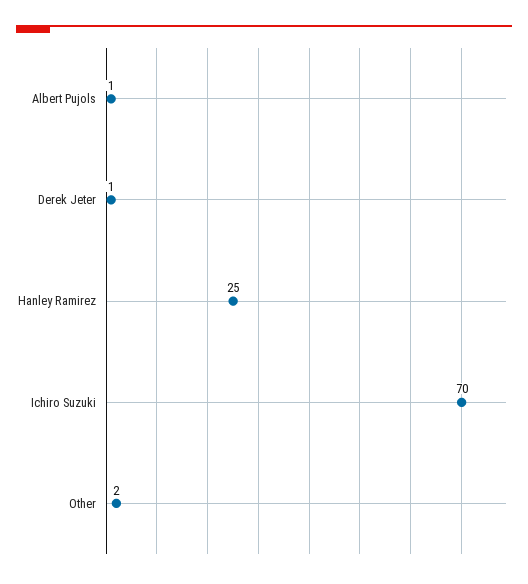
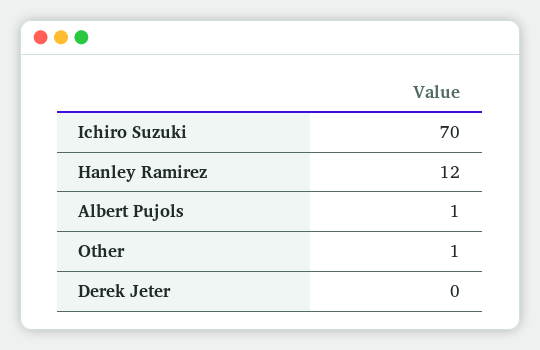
  {
    "Albert Pujols": 1,
-   "Derek Jeter": 1,
+   "Derek Jeter": 0,
-   "Hanley Ramirez": 25,
+   "Hanley Ramirez": 12,
    "Ichiro Suzuki": 70,
-   "Other": 2
+   "Other": 1
  }

